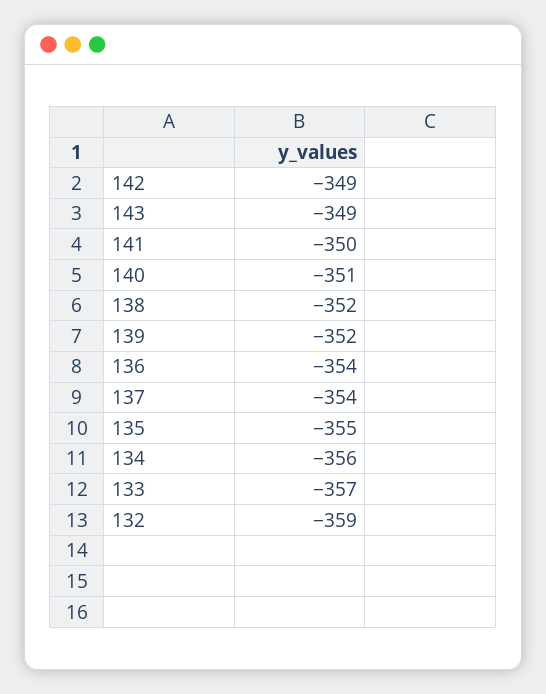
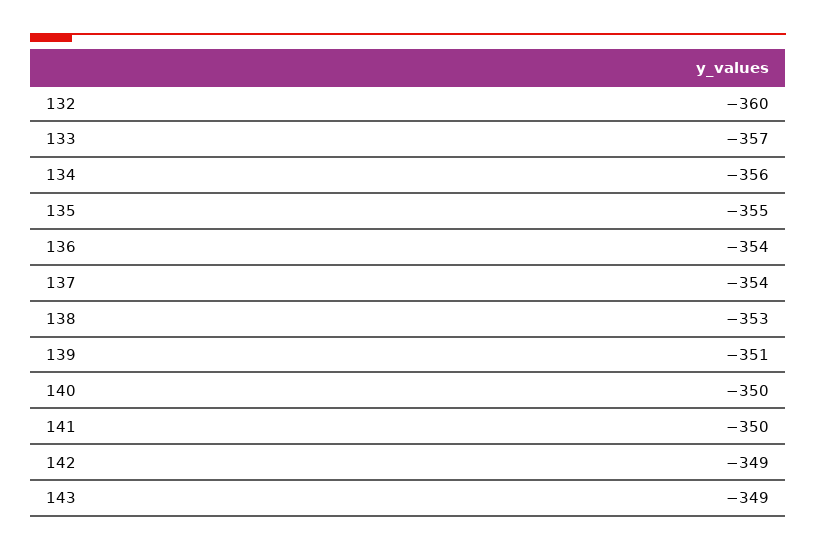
  {
    "142": -349,
    "143": -349,
    "141": -350,
-   "140": -351,
+   "140": -350,
-   "138": -352,
+   "138": -353,
-   "139": -352,
+   "139": -351,
    "136": -354,
    "137": -354,
    "135": -355,
    "134": -356,
    "133": -357,
-   "132": -359
+   "132": -360
  }

